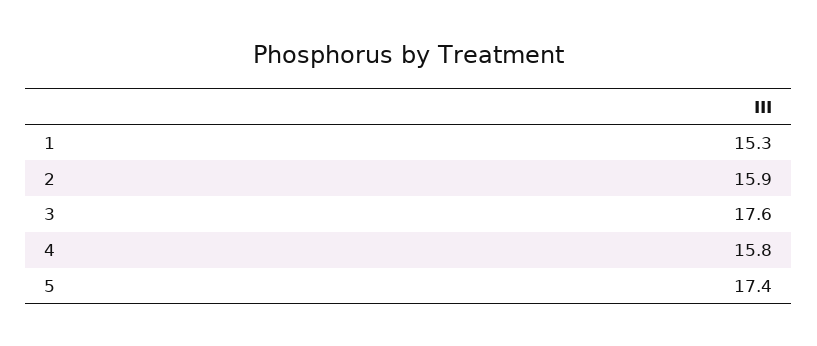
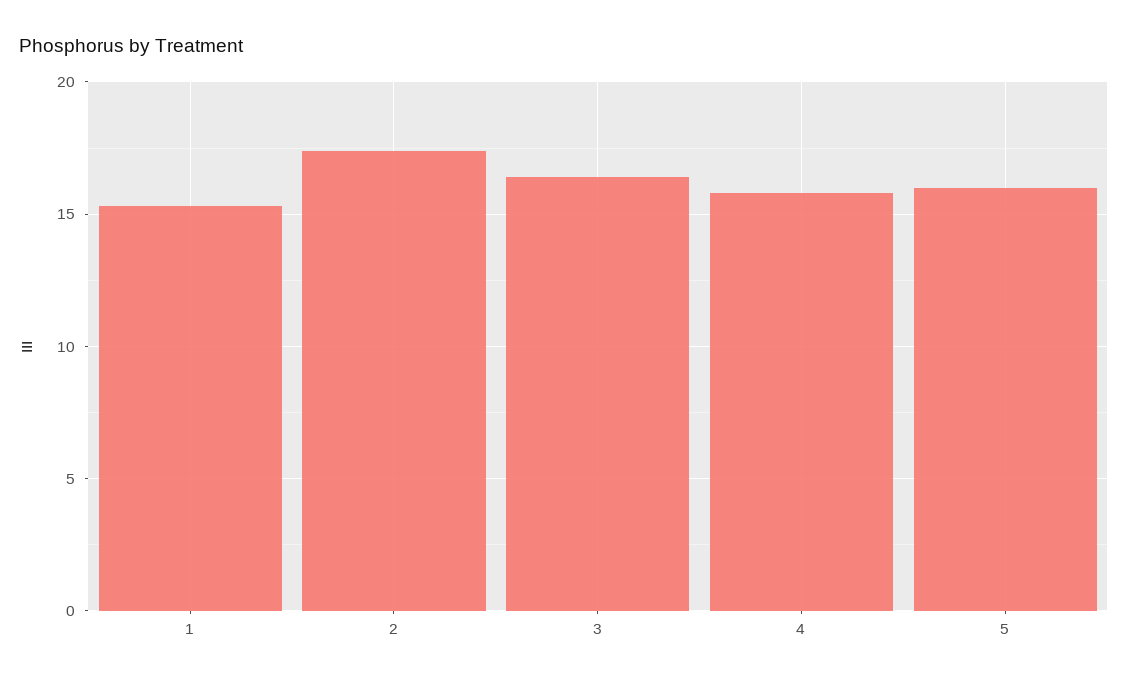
  {
    "1": 15.3,
-   "2": 15.9,
+   "2": 17.5,
-   "3": 17.6,
+   "3": 16.5,
    "4": 15.8,
-   "5": 17.4
+   "5": 16
  }

